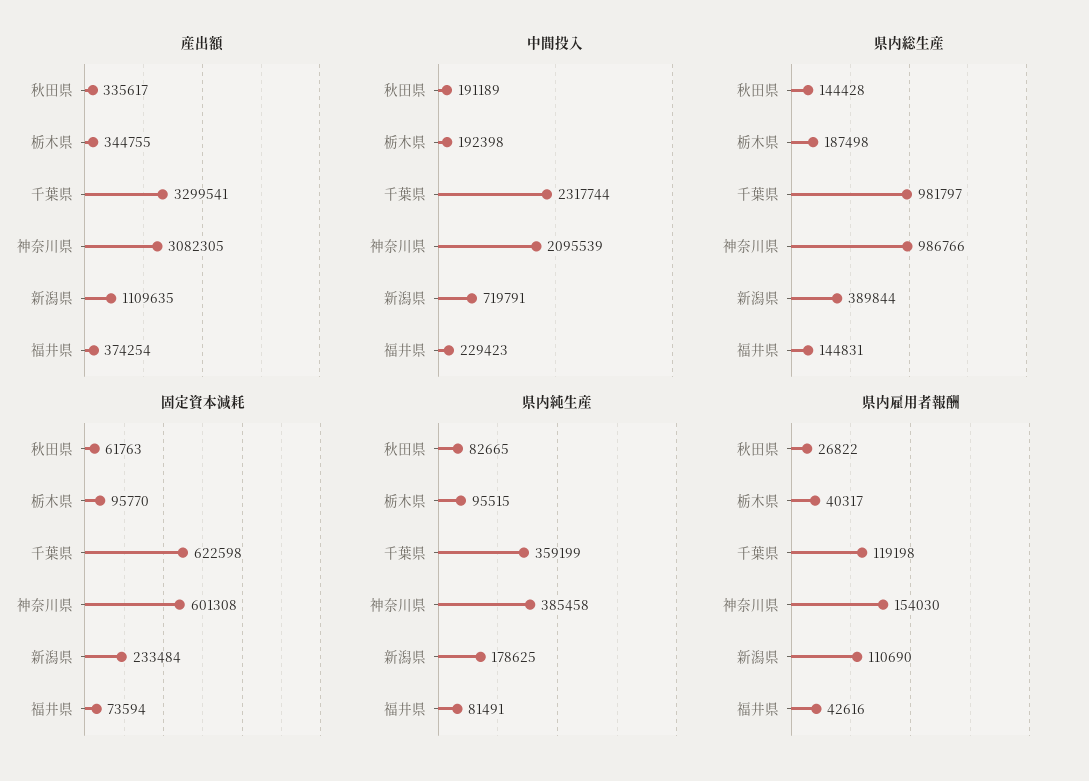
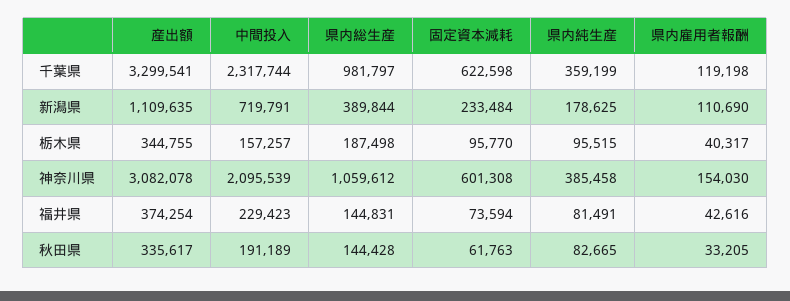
  {
    "産出額": {
      "秋田県": 335617,
      "栃木県": 344755,
      "千葉県": 3299541,
-     "神奈川県": 3082305,
+     "神奈川県": 3082078,
      "新潟県": 1109635,
      "福井県": 374254
    },
    "中間投入": {
      "秋田県": 191189,
-     "栃木県": 192398,
+     "栃木県": 157257,
      "千葉県": 2317744,
      "神奈川県": 2095539,
      "新潟県": 719791,
      "福井県": 229423
    },
    "県内総生産": {
      "秋田県": 144428,
      "栃木県": 187498,
      "千葉県": 981797,
-     "神奈川県": 986766,
+     "神奈川県": 1059612,
      "新潟県": 389844,
      "福井県": 144831
    },
    "固定資本減耗": {
      "秋田県": 61763,
      "栃木県": 95770,
      "千葉県": 622598,
      "神奈川県": 601308,
      "新潟県": 233484,
      "福井県": 73594
    },
    "県内純生産": {
      "秋田県": 82665,
      "栃木県": 95515,
      "千葉県": 359199,
      "神奈川県": 385458,
      "新潟県": 178625,
      "福井県": 81491
    },
    "県内雇用者報酬": {
-     "秋田県": 26822,
+     "秋田県": 33205,
      "栃木県": 40317,
      "千葉県": 119198,
      "神奈川県": 154030,
      "新潟県": 110690,
      "福井県": 42616
    }
  }

